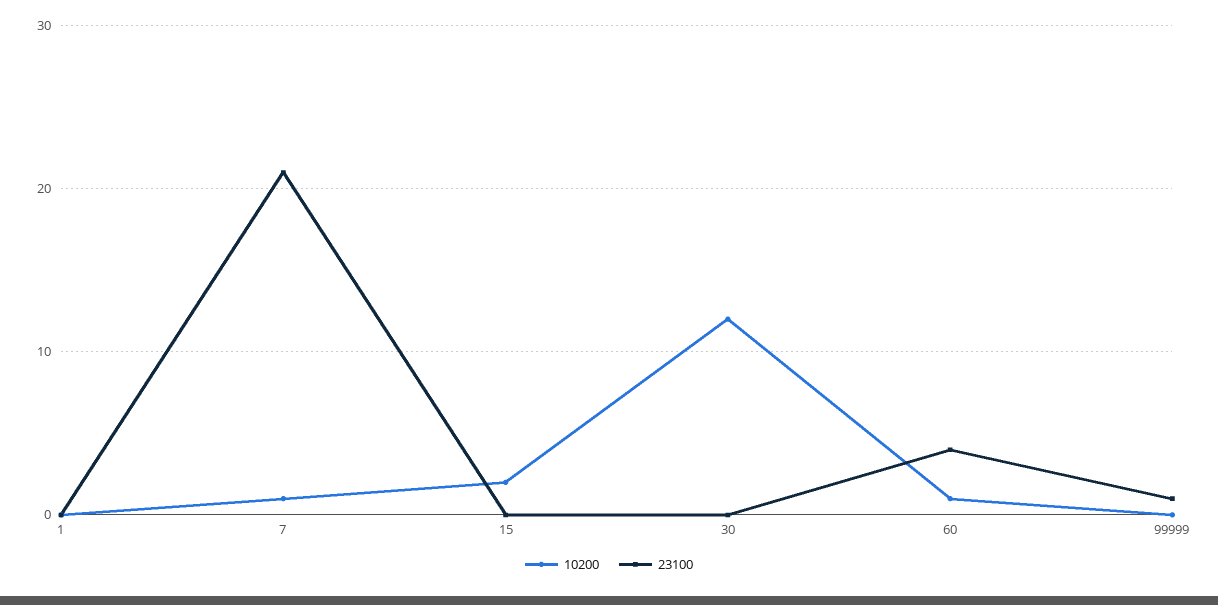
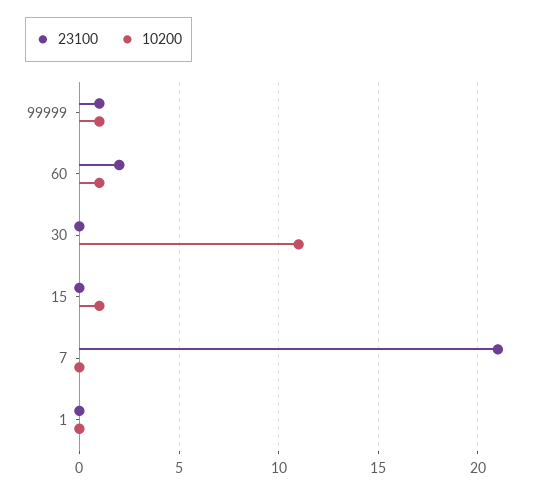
  {
    "10200": {
      "1": 0,
-     "7": 1,
+     "7": 0,
-     "15": 2,
+     "15": 1,
-     "30": 12,
+     "30": 11,
      "60": 1,
-     "99999": 0
+     "99999": 1
    },
    "23100": {
      "1": 0,
      "7": 21,
      "15": 0,
      "30": 0,
-     "60": 4,
+     "60": 2,
      "99999": 1
    }
  }

